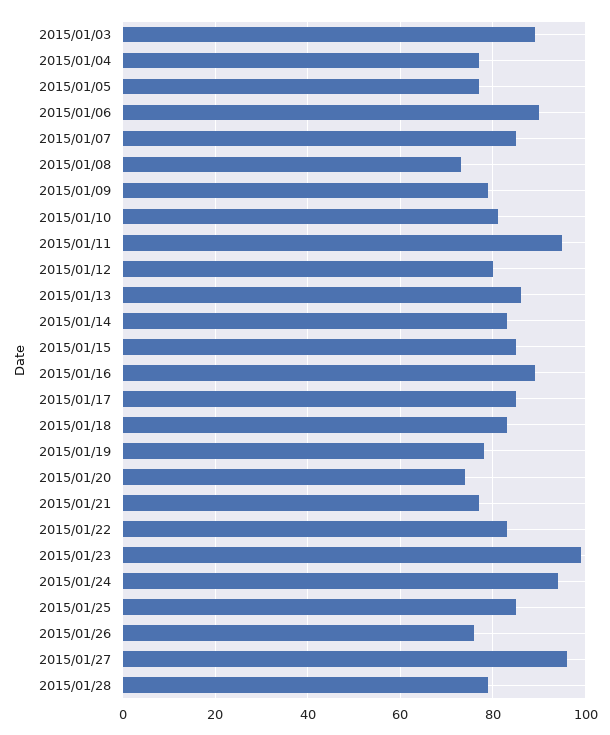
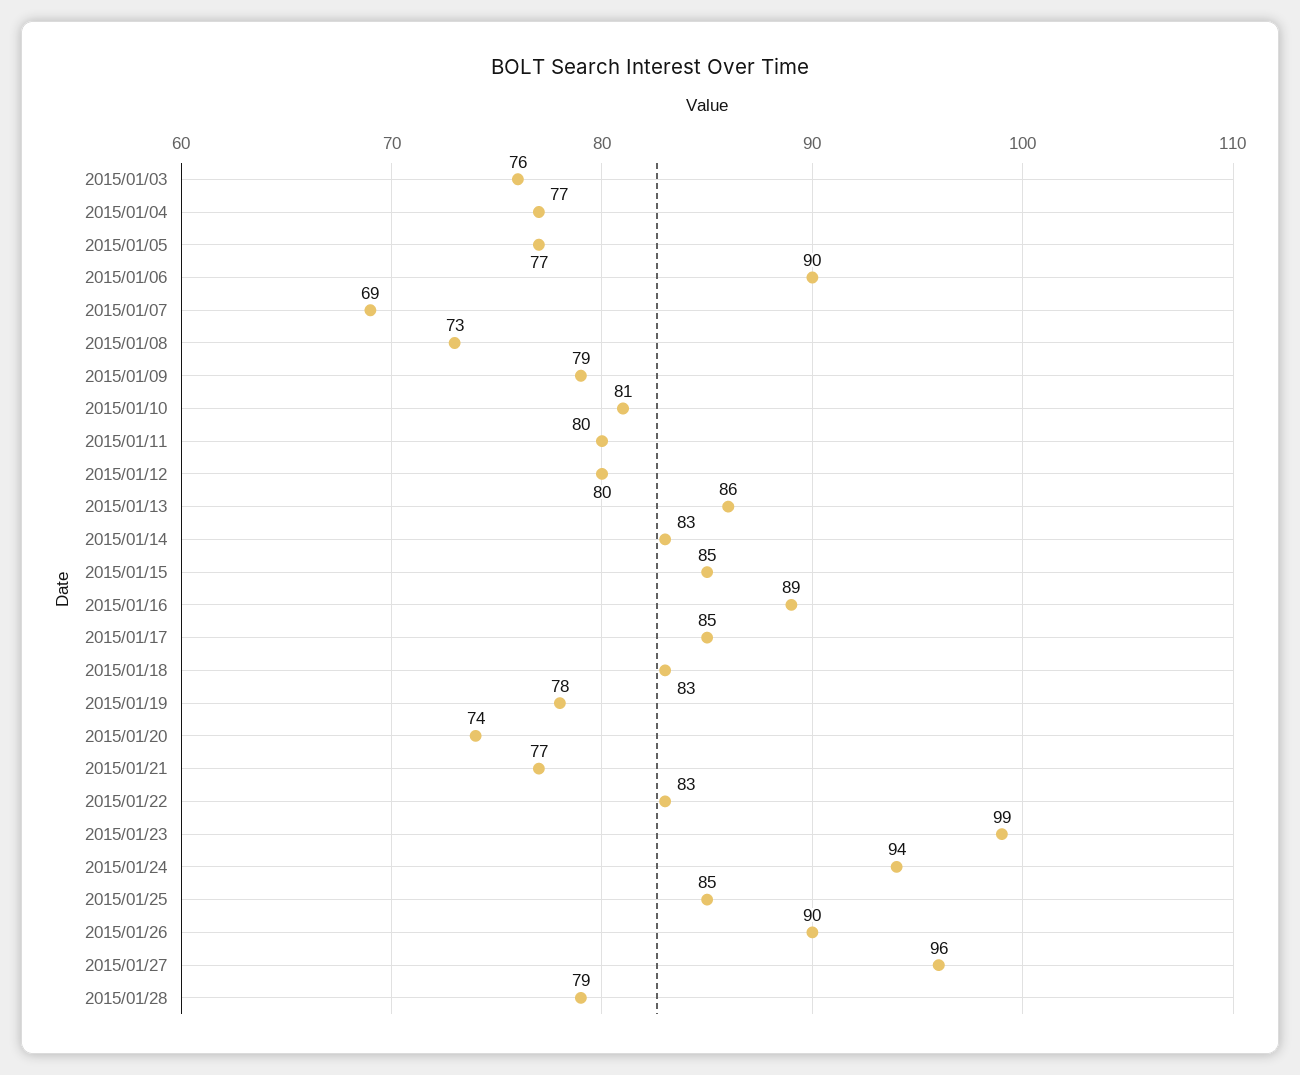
  {
-   "2015/01/03": 90,
+   "2015/01/03": 76,
    "2015/01/04": 77,
    "2015/01/05": 77,
    "2015/01/06": 90,
-   "2015/01/07": 85,
+   "2015/01/07": 69,
    "2015/01/08": 73,
    "2015/01/09": 79,
    "2015/01/10": 81,
-   "2015/01/11": 95,
+   "2015/01/11": 80,
    "2015/01/12": 80,
    "2015/01/13": 86,
    "2015/01/14": 83,
    "2015/01/15": 85,
    "2015/01/16": 89,
    "2015/01/17": 85,
    "2015/01/18": 83,
    "2015/01/19": 78,
    "2015/01/20": 74,
    "2015/01/21": 77,
    "2015/01/22": 83,
    "2015/01/23": 99,
    "2015/01/24": 94,
    "2015/01/25": 85,
-   "2015/01/26": 75,
+   "2015/01/26": 90,
    "2015/01/27": 96,
    "2015/01/28": 79
  }

